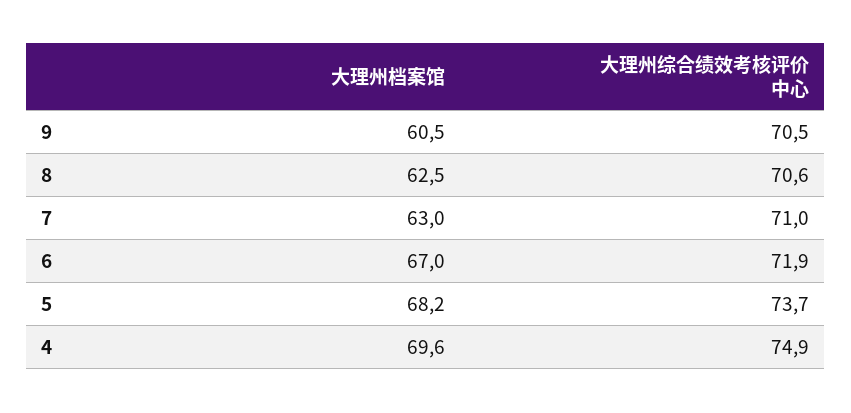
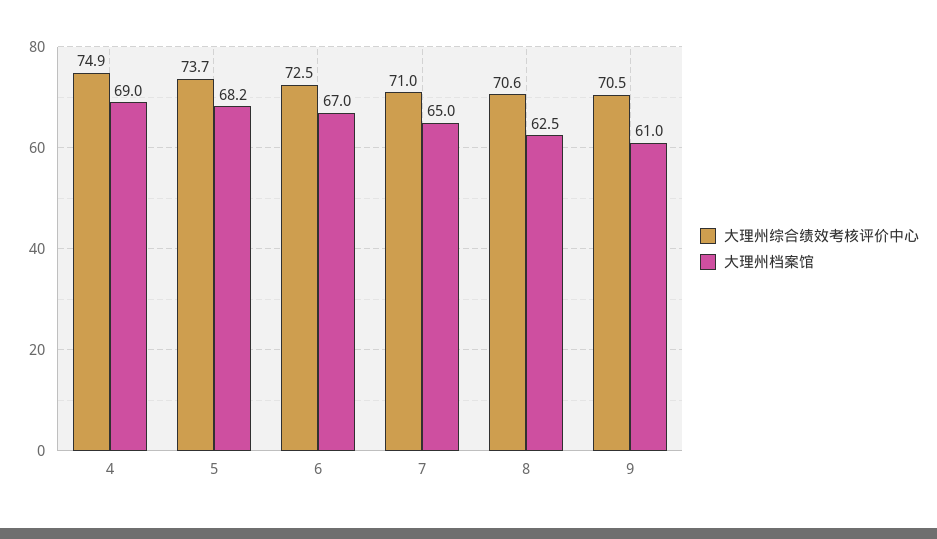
  {
    "大理州档案馆": {
-     "9": 60.5,
+     "9": 61,
      "8": 62.5,
-     "7": 63,
+     "7": 65,
      "6": 67,
      "5": 68.2,
-     "4": 69.6
+     "4": 69
    },
    "大理州综合绩效考核评价中心": {
      "9": 70.5,
      "8": 70.6,
      "7": 71,
-     "6": 71.9,
+     "6": 72.5,
      "5": 73.7,
      "4": 74.9
    }
  }

